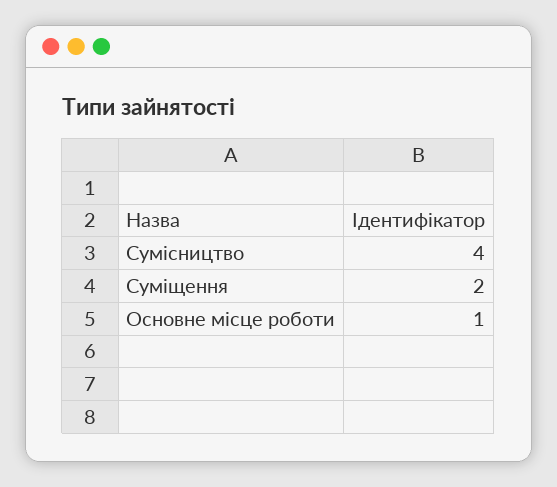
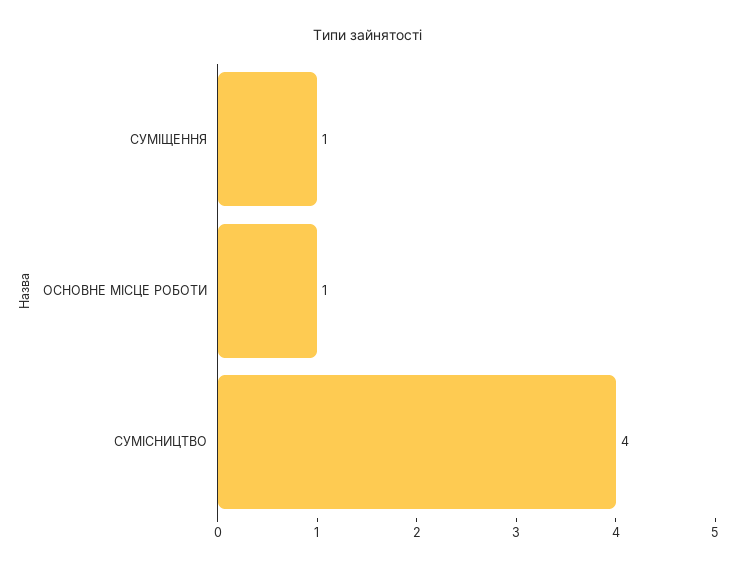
  {
    "Сумісництво": 4,
-   "Суміщення": 2,
+   "Суміщення": 1,
    "Основне місце роботи": 1
  }

